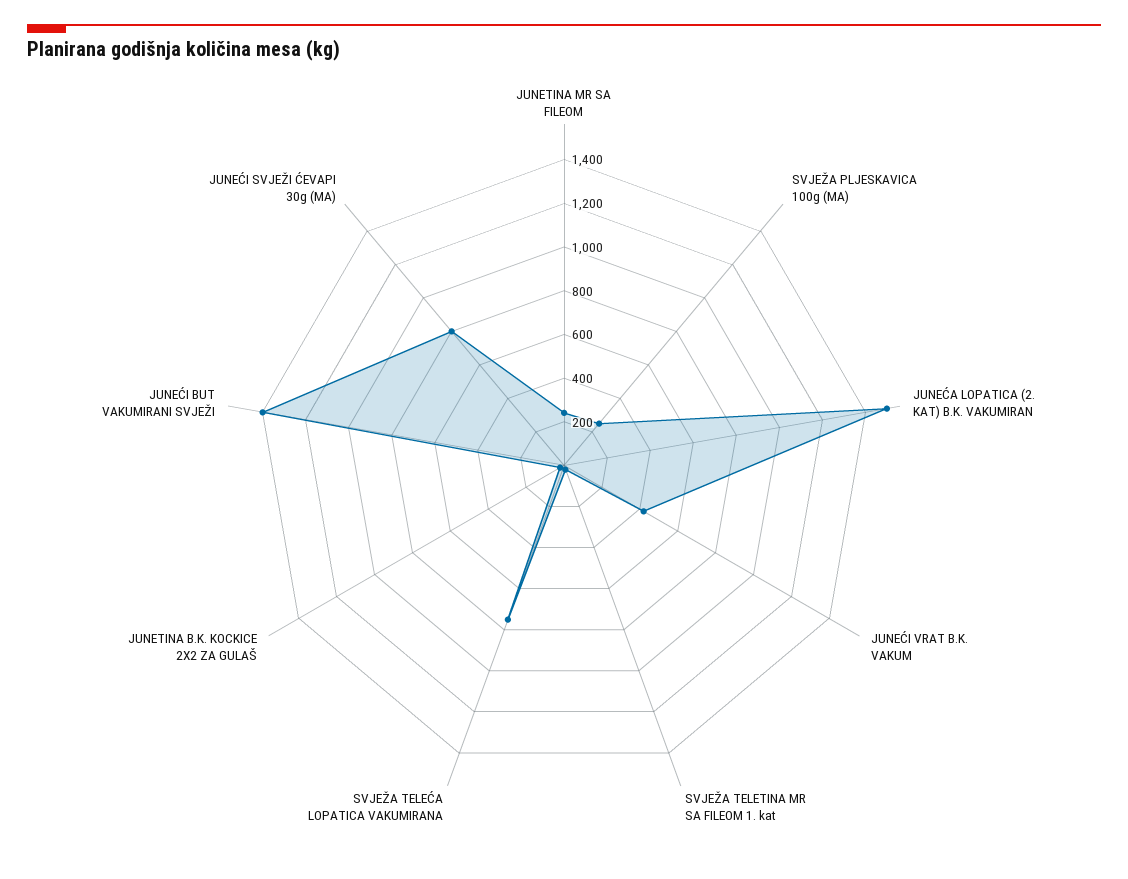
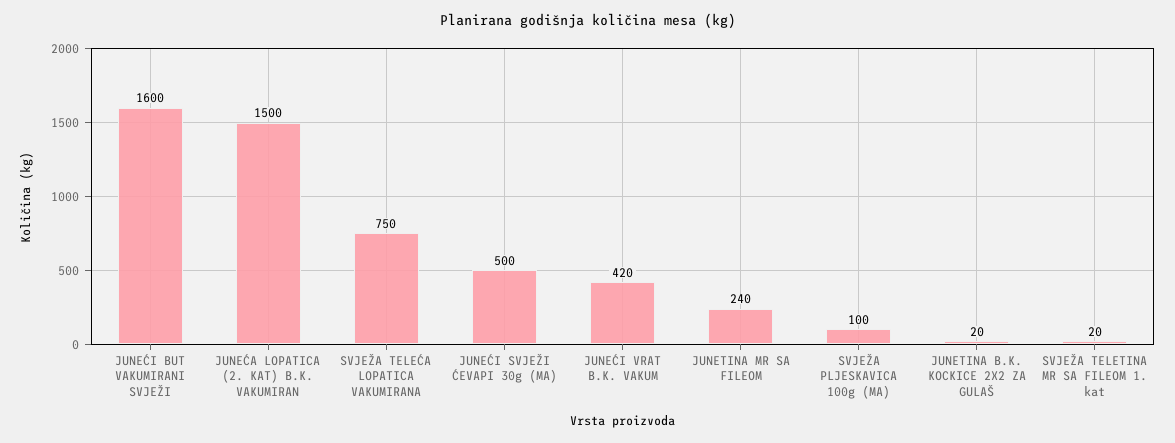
  {
    "JUNETINA MR SA FILEOM": 240,
-   "SVJEŽA PLJESKAVICA 100g (MA)": 250,
+   "SVJEŽA PLJESKAVICA 100g (MA)": 100,
    "JUNEĆA LOPATICA (2. KAT) B.K. VAKUMIRAN": 1500,
    "JUNEĆI VRAT B.K. VAKUM": 420,
    "SVJEŽA TELETINA MR SA FILEOM 1. kat": 20,
    "SVJEŽA TELEĆA LOPATICA VAKUMIRANA": 750,
    "JUNETINA B.K. KOCKICE 2X2 ZA GULAŠ": 20,
-   "JUNEĆI BUT VAKUMIRANI SVJEŽI": 1400,
+   "JUNEĆI BUT VAKUMIRANI SVJEŽI": 1600,
-   "JUNEĆI SVJEŽI ĆEVAPI 30g (MA)": 800
+   "JUNEĆI SVJEŽI ĆEVAPI 30g (MA)": 500
  }

